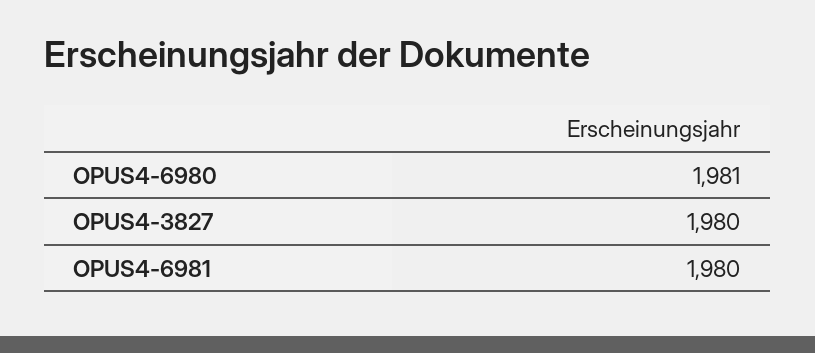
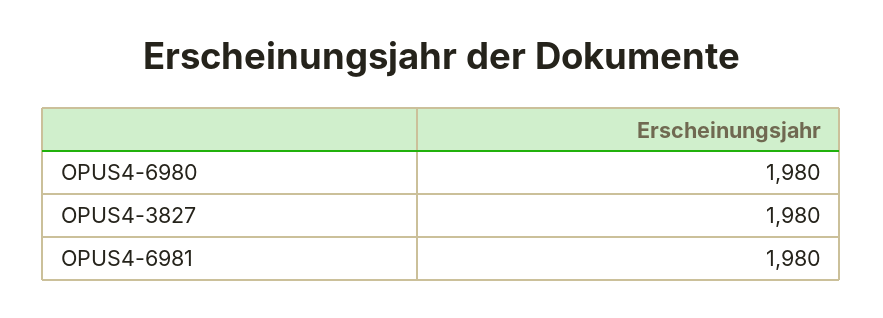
  {
-   "OPUS4-6980": 1981,
+   "OPUS4-6980": 1980,
    "OPUS4-3827": 1980,
    "OPUS4-6981": 1980
  }

